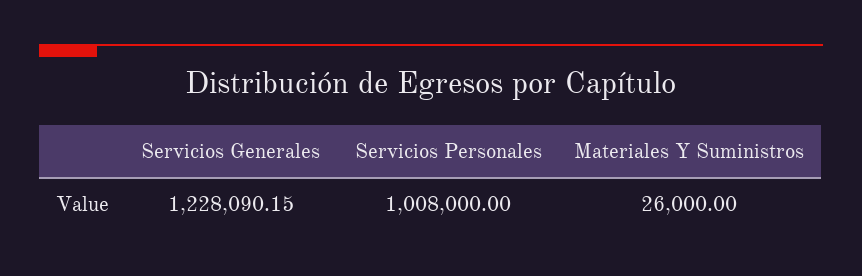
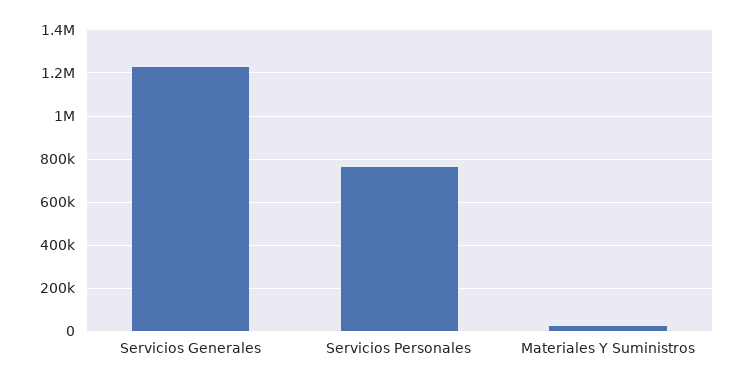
  {
    "Servicios Generales": 1228090.15,
-   "Servicios Personales": 1008000,
+   "Servicios Personales": 750000,
    "Materiales Y Suministros": 26000
  }

